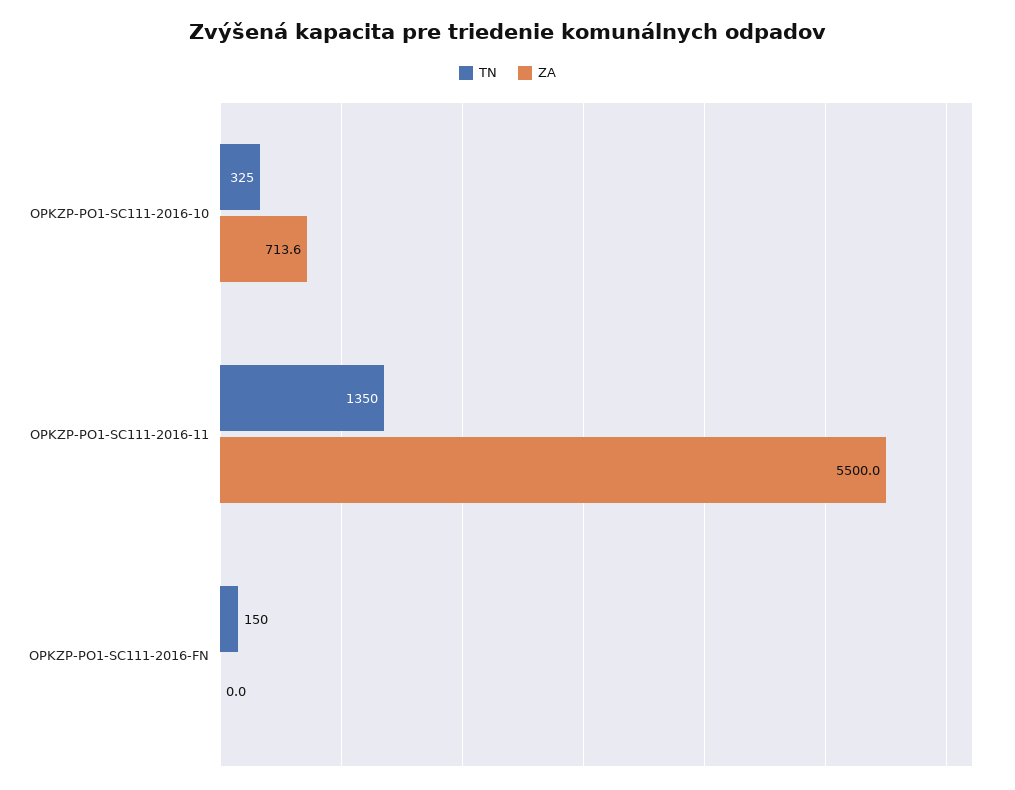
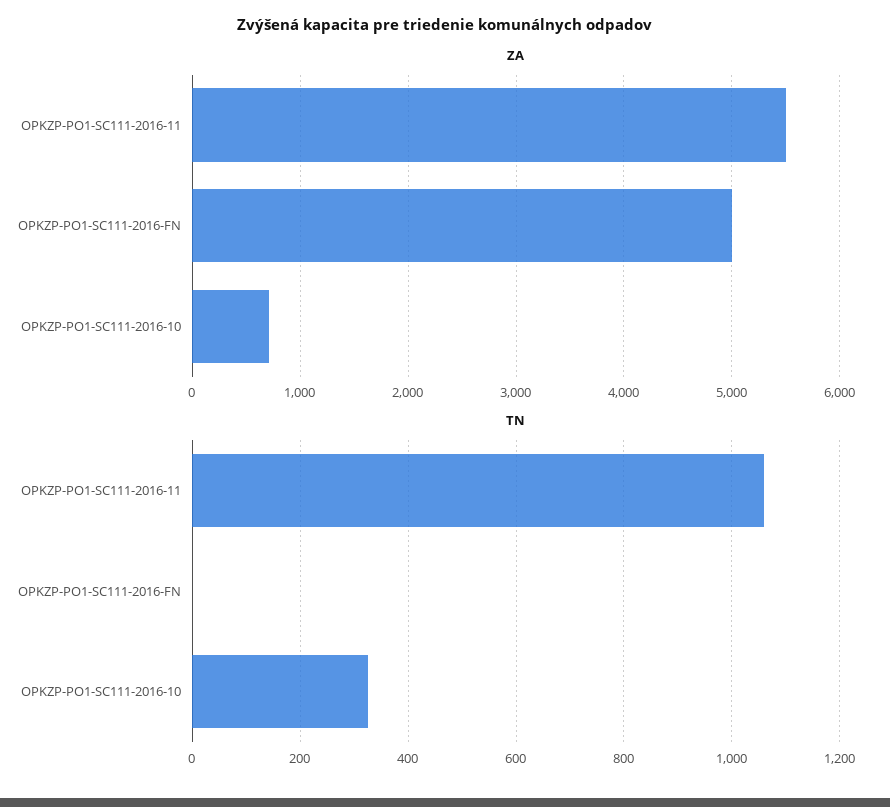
  {
    "TN": {
      "OPKZP-PO1-SC111-2016-10": 325,
-     "OPKZP-PO1-SC111-2016-11": 1350,
+     "OPKZP-PO1-SC111-2016-11": 1060,
-     "OPKZP-PO1-SC111-2016-FN": 150
+     "OPKZP-PO1-SC111-2016-FN": 0
    },
    "ZA": {
      "OPKZP-PO1-SC111-2016-10": 713.6,
      "OPKZP-PO1-SC111-2016-11": 5500,
-     "OPKZP-PO1-SC111-2016-FN": 0
+     "OPKZP-PO1-SC111-2016-FN": 5000
    }
  }

